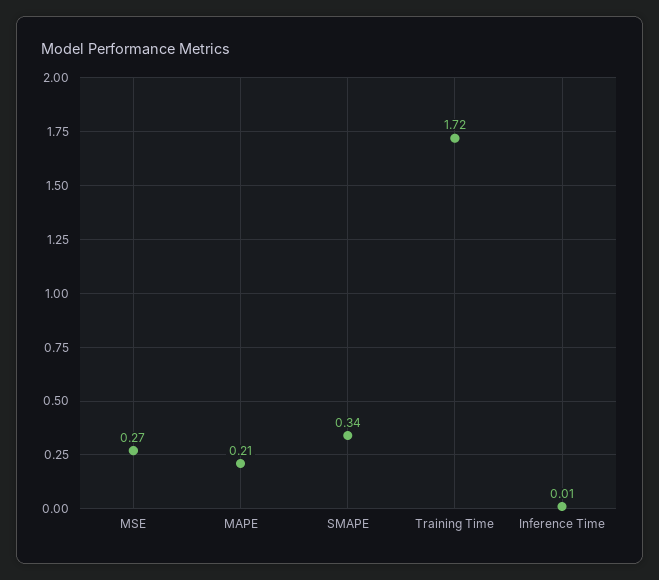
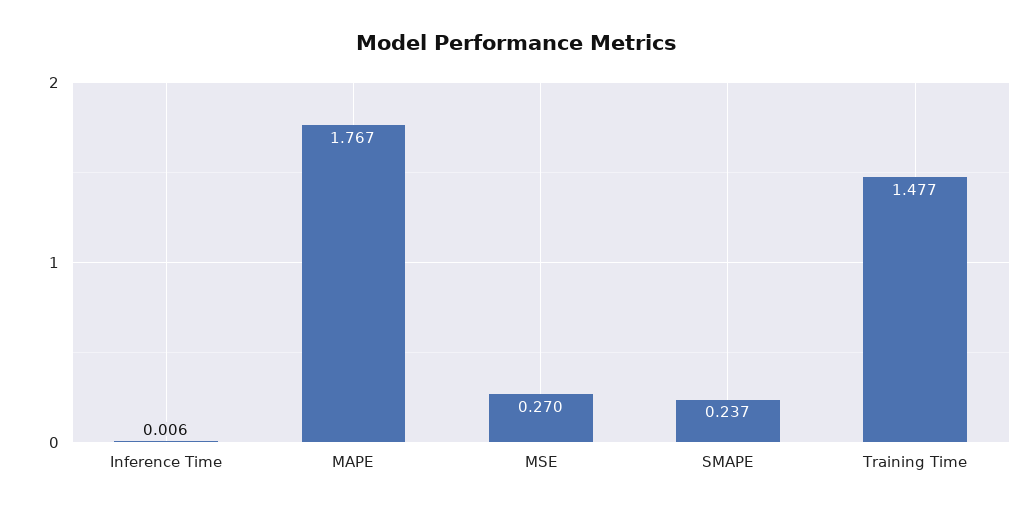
  {
    "MSE": 0.27,
-   "MAPE": 0.21,
+   "MAPE": 1.767,
-   "SMAPE": 0.34,
+   "SMAPE": 0.237,
-   "Training Time": 1.72,
+   "Training Time": 1.477,
    "Inference Time": 0.006
  }

